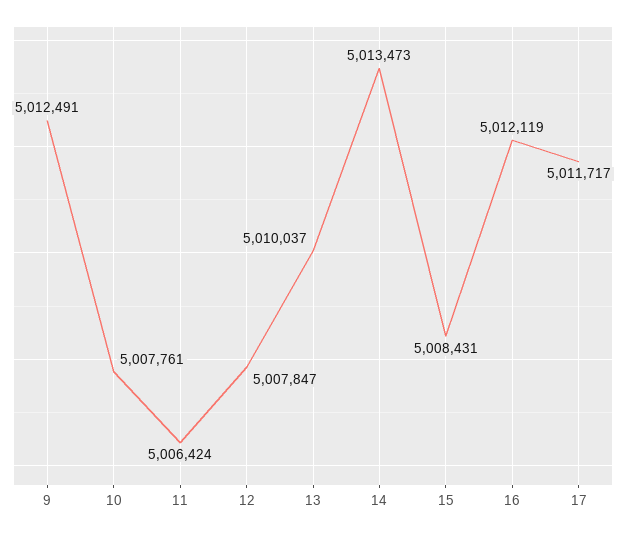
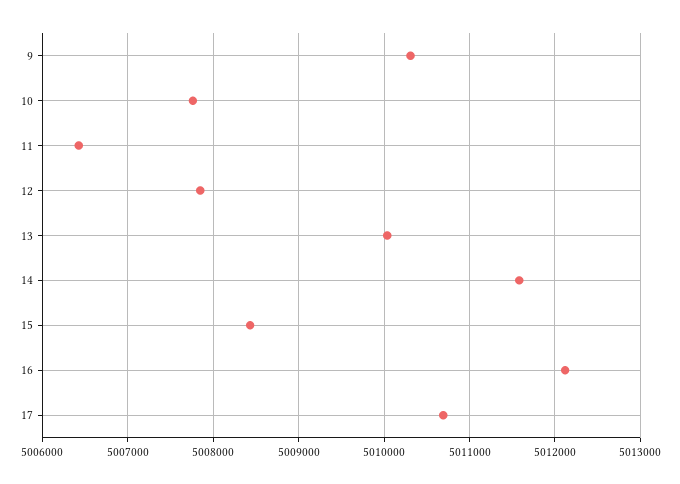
  {
-   "9": 5012491,
+   "9": 5010300,
    "10": 5007761,
    "11": 5006424,
    "12": 5007847,
    "13": 5010037,
-   "14": 5013473,
+   "14": 5011600,
    "15": 5008431,
    "16": 5012119,
-   "17": 5011717
+   "17": 5010700
  }

